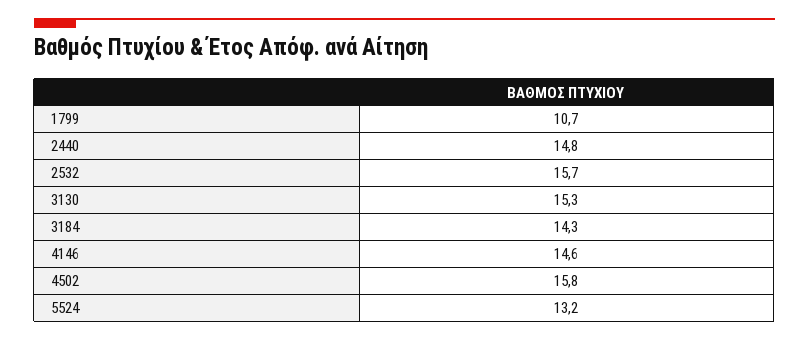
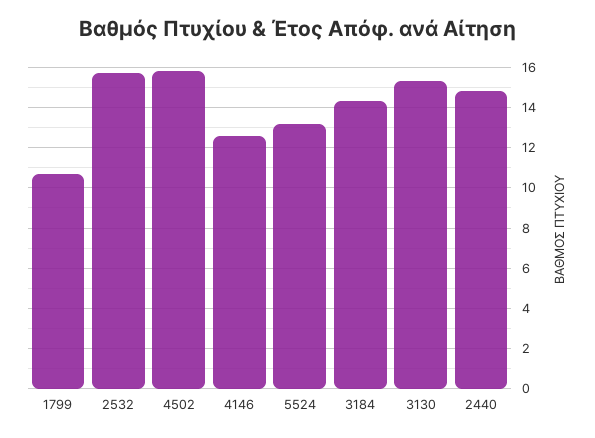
  {
    "1799": 10.7,
    "2440": 14.8,
    "2532": 15.7,
    "3130": 15.3,
    "3184": 14.3,
-   "4146": 14.6,
+   "4146": 12.5,
    "4502": 15.8,
    "5524": 13.2
  }

